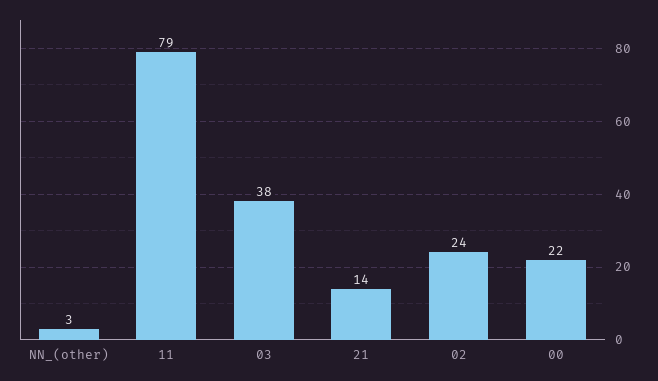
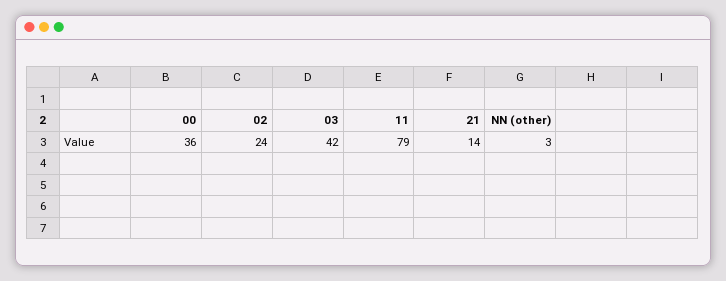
  {
    "NN_(other)": 3,
    "11": 79,
-   "03": 38,
+   "03": 42,
    "21": 14,
    "02": 24,
-   "00": 22
+   "00": 36
  }

